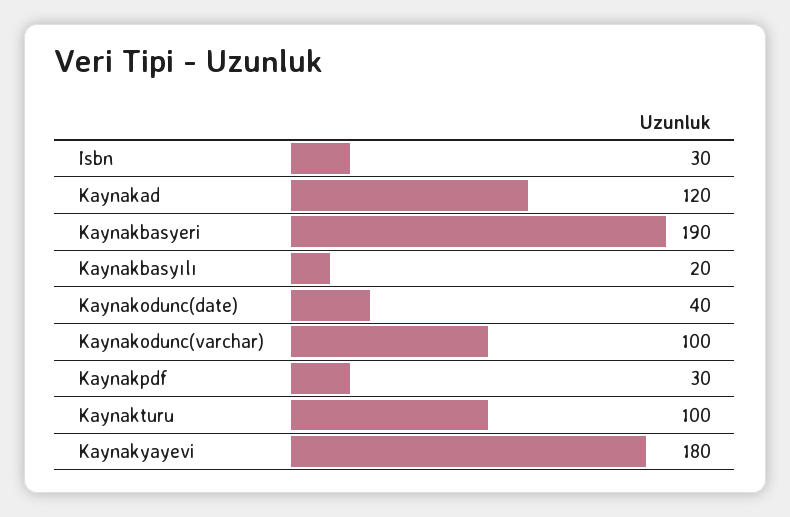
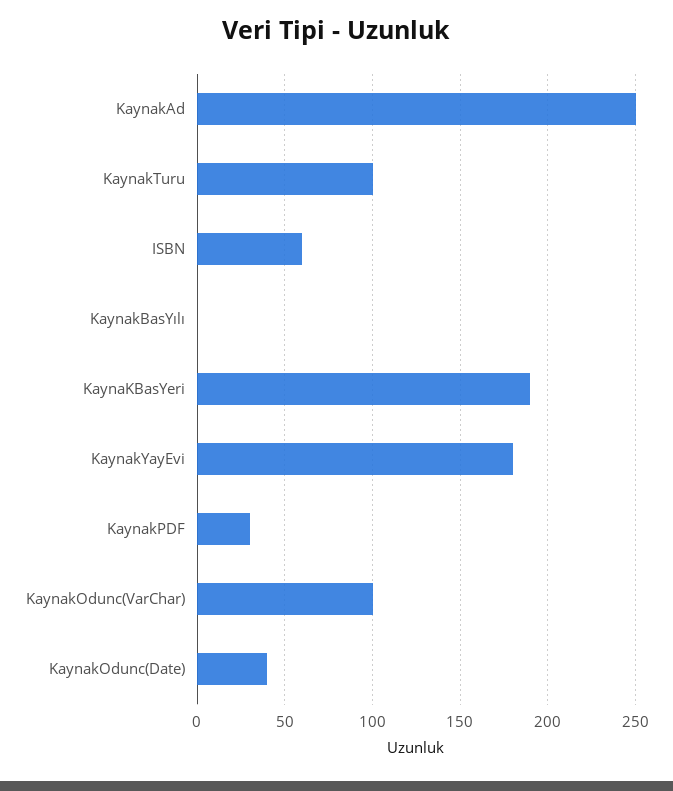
  {
-   "Isbn": 30,
+   "Isbn": 60,
-   "Kaynakad": 120,
+   "Kaynakad": 250,
    "Kaynakbasyeri": 190,
-   "Kaynakbasyılı": 20,
+   "Kaynakbasyılı": 0,
    "Kaynakodunc(date)": 40,
    "Kaynakodunc(varchar)": 100,
    "Kaynakpdf": 30,
    "Kaynakturu": 100,
    "Kaynakyayevi": 180
  }

